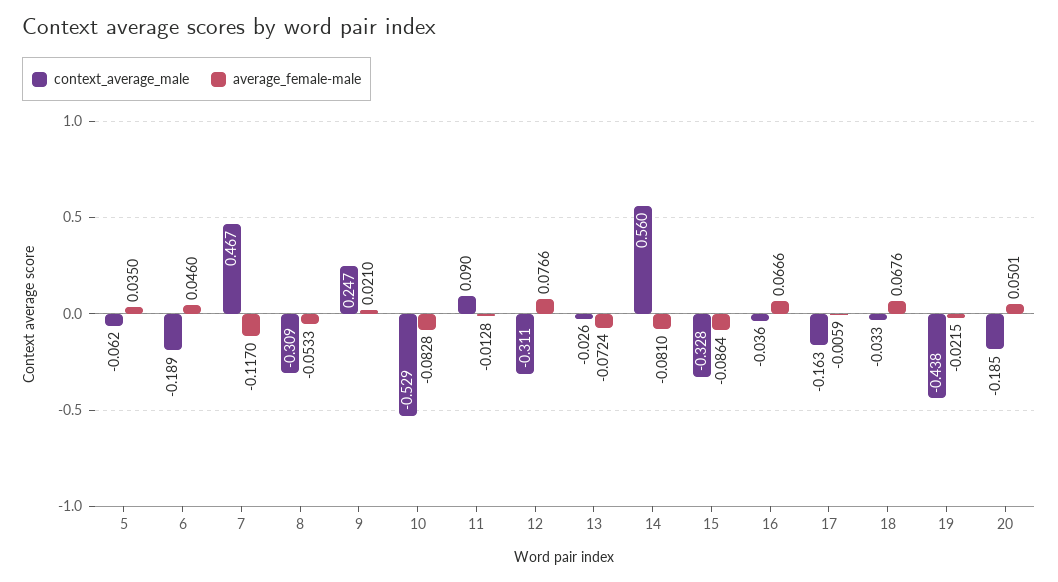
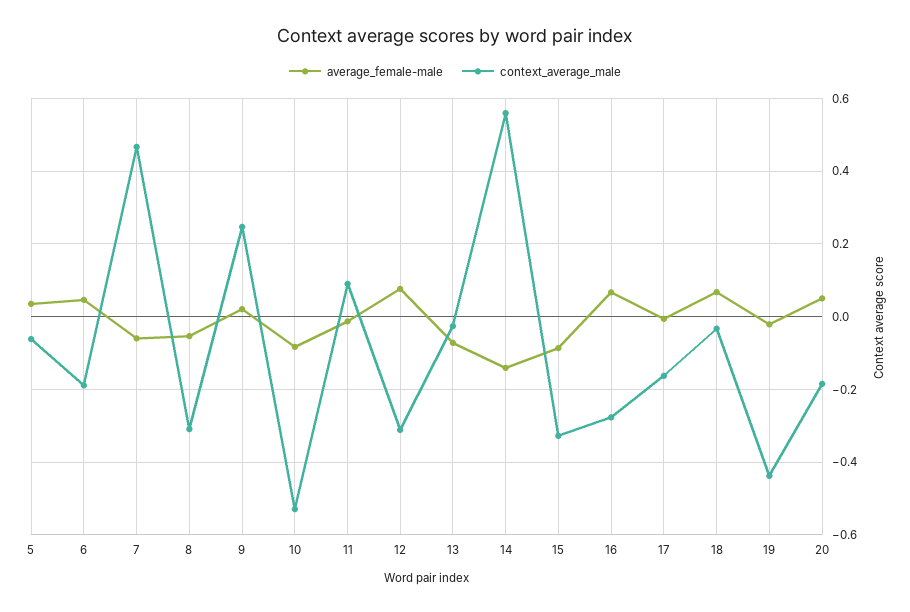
  {
    "context_average_male": {
      "5": -0.062,
      "6": -0.189,
      "7": 0.467,
      "8": -0.309,
      "9": 0.247,
      "10": -0.529,
      "11": 0.09,
      "12": -0.311,
      "13": -0.026,
      "14": 0.56,
      "15": -0.328,
-     "16": -0.036,
+     "16": -0.28,
      "17": -0.163,
      "18": -0.033,
      "19": -0.438,
      "20": -0.185
    },
    "average_female-male": {
      "5": 0.035,
      "6": 0.046,
-     "7": -0.117,
+     "7": -0.06,
      "8": -0.0533,
      "9": 0.021,
      "10": -0.0828,
      "11": -0.0128,
      "12": 0.0766,
      "13": -0.0724,
-     "14": -0.081,
+     "14": -0.14,
      "15": -0.0864,
      "16": 0.0666,
      "17": -0.0059,
      "18": 0.0676,
      "19": -0.0215,
      "20": 0.0501
    }
  }

